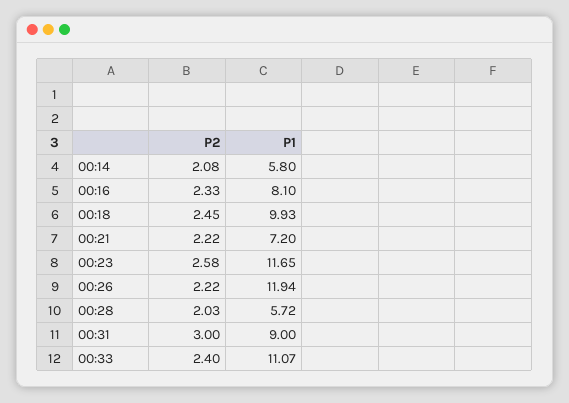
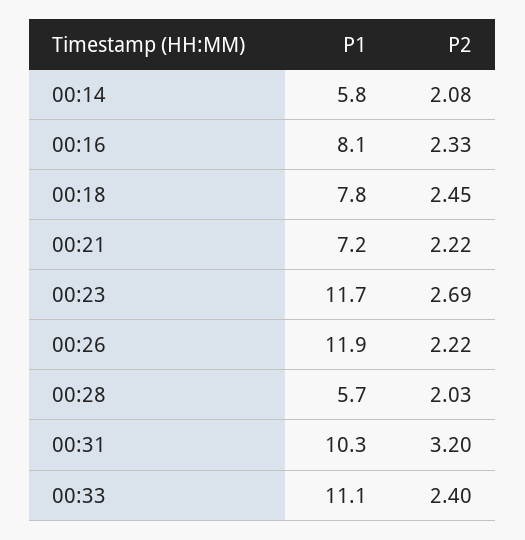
  {
    "P2": {
      "00:14": 2.08,
      "00:16": 2.33,
      "00:18": 2.45,
      "00:21": 2.22,
-     "00:23": 2.58,
+     "00:23": 2.69,
      "00:26": 2.22,
      "00:28": 2.03,
-     "00:31": 3,
+     "00:31": 3.2,
      "00:33": 2.4
    },
    "P1": {
      "00:14": 5.8,
      "00:16": 8.1,
-     "00:18": 9.93,
+     "00:18": 7.8,
      "00:21": 7.2,
      "00:23": 11.65,
      "00:26": 11.94,
      "00:28": 5.72,
-     "00:31": 9,
+     "00:31": 10.3,
      "00:33": 11.07
    }
  }

